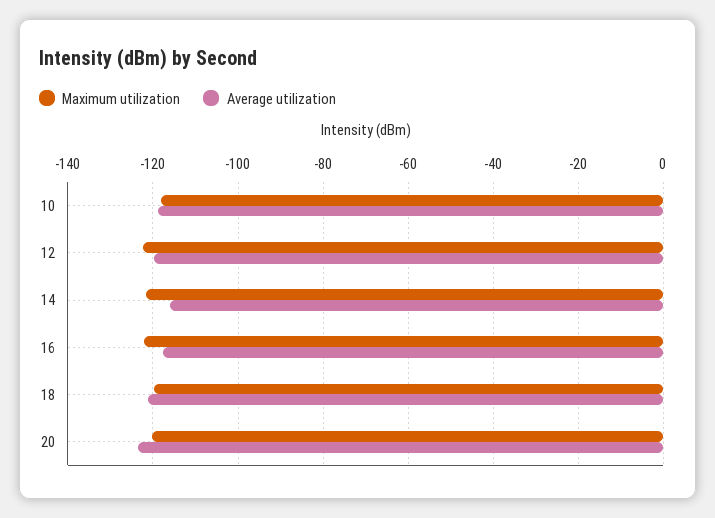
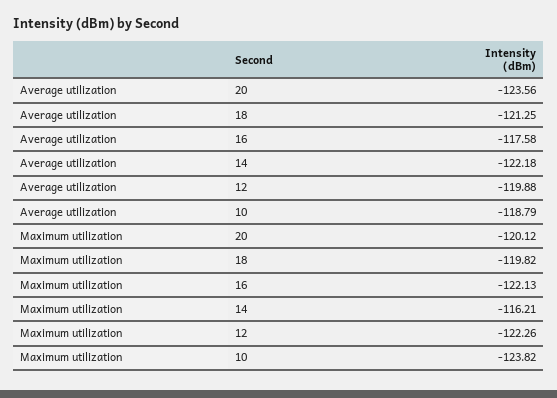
  {
    "Maximum utilization": {
-     "10": -118,
+     "10": -123.82,
      "12": -122.26,
-     "14": -122,
+     "14": -116.21,
      "16": -122.13,
      "18": -119.82,
      "20": -120.12
    },
    "Average utilization": {
      "10": -118.79,
      "12": -119.88,
-     "14": -116,
+     "14": -122.18,
      "16": -117.58,
      "18": -121.25,
      "20": -123.56
    }
  }

